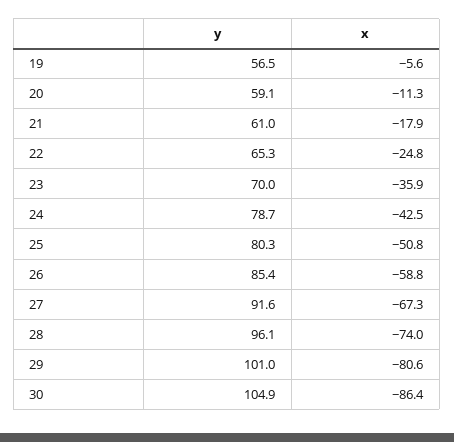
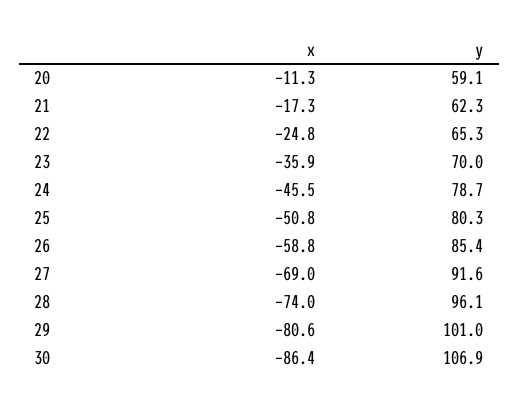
  {
    "y": {
-     "19": 56.5,
      "20": 59.1,
-     "21": 61,
+     "21": 62.3,
      "22": 65.3,
      "23": 70,
      "24": 78.7,
      "25": 80.3,
      "26": 85.4,
      "27": 91.6,
      "28": 96.1,
      "29": 101,
-     "30": 104.9
+     "30": 106.9
    },
    "x": {
-     "19": -5.6,
      "20": -11.3,
-     "21": -17.9,
+     "21": -17.3,
      "22": -24.8,
      "23": -35.9,
-     "24": -42.5,
+     "24": -45.5,
      "25": -50.8,
      "26": -58.8,
-     "27": -67.3,
+     "27": -69,
      "28": -74,
      "29": -80.6,
      "30": -86.4
    }
  }

